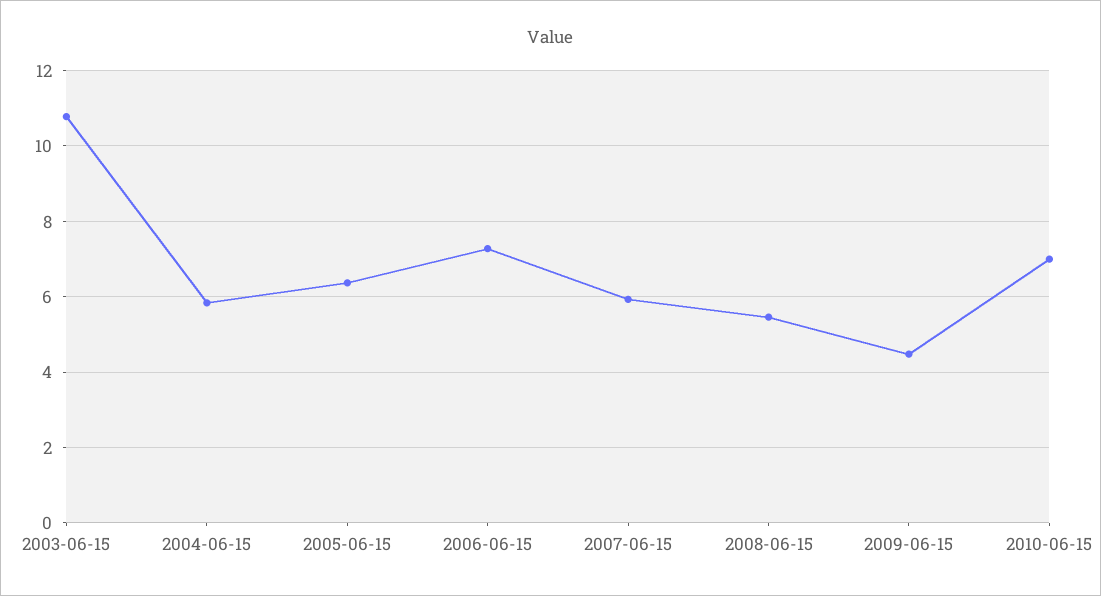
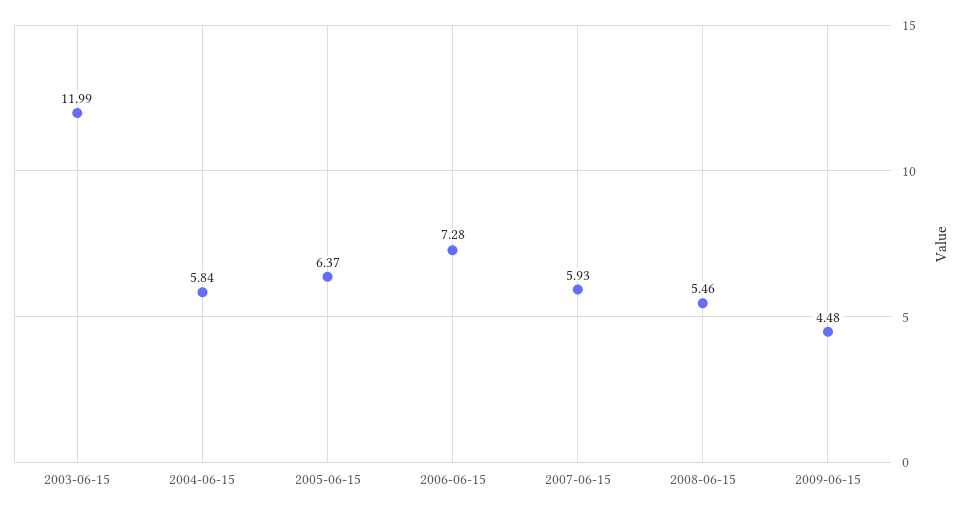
  {
-   "2003-06-15": 10.8,
+   "2003-06-15": 11.99,
    "2004-06-15": 5.84,
    "2005-06-15": 6.37,
    "2006-06-15": 7.28,
    "2007-06-15": 5.93,
    "2008-06-15": 5.46,
-   "2009-06-15": 4.48,
+   "2009-06-15": 4.48
-   "2010-06-15": 7
  }

